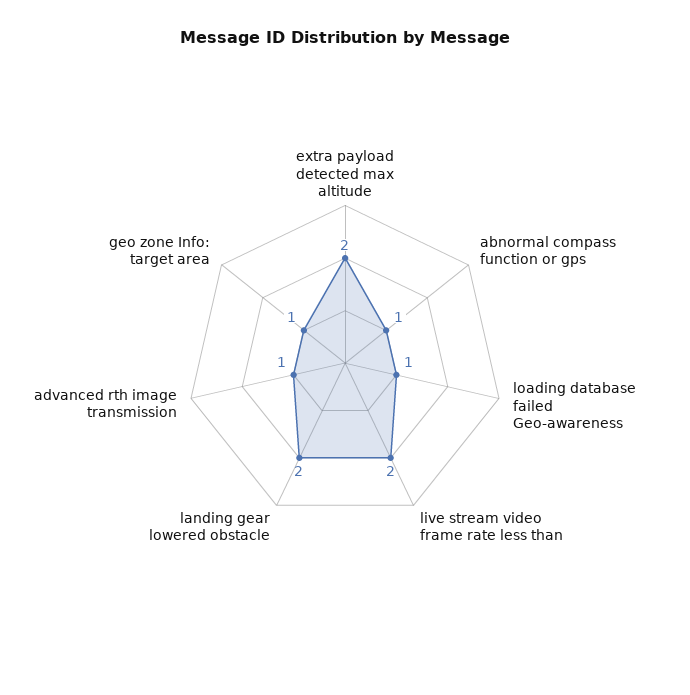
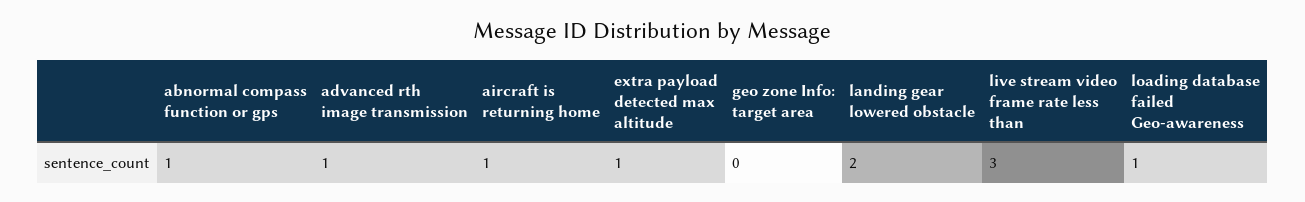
  {
-   "extra payload detected max altitude": 2,
+   "extra payload detected max altitude": 1,
    "abnormal compass function or gps": 1,
    "loading database failed Geo-awareness": 1,
-   "live stream video frame rate less than": 2,
+   "live stream video frame rate less than": 3,
    "landing gear lowered obstacle": 2,
    "advanced rth image transmission": 1,
-   "geo zone Info: target area": 1
+   "geo zone Info: target area": 0,
+   "aircraft is returning home": 1
  }

